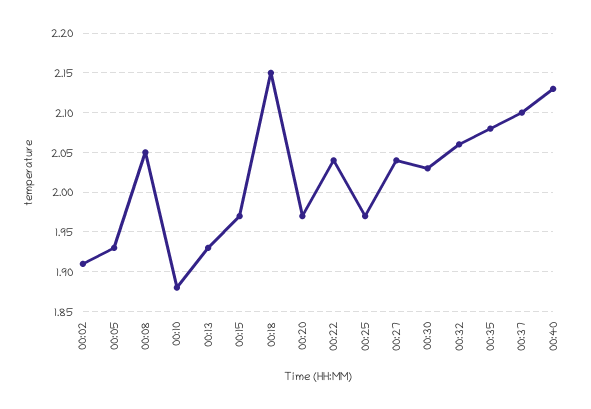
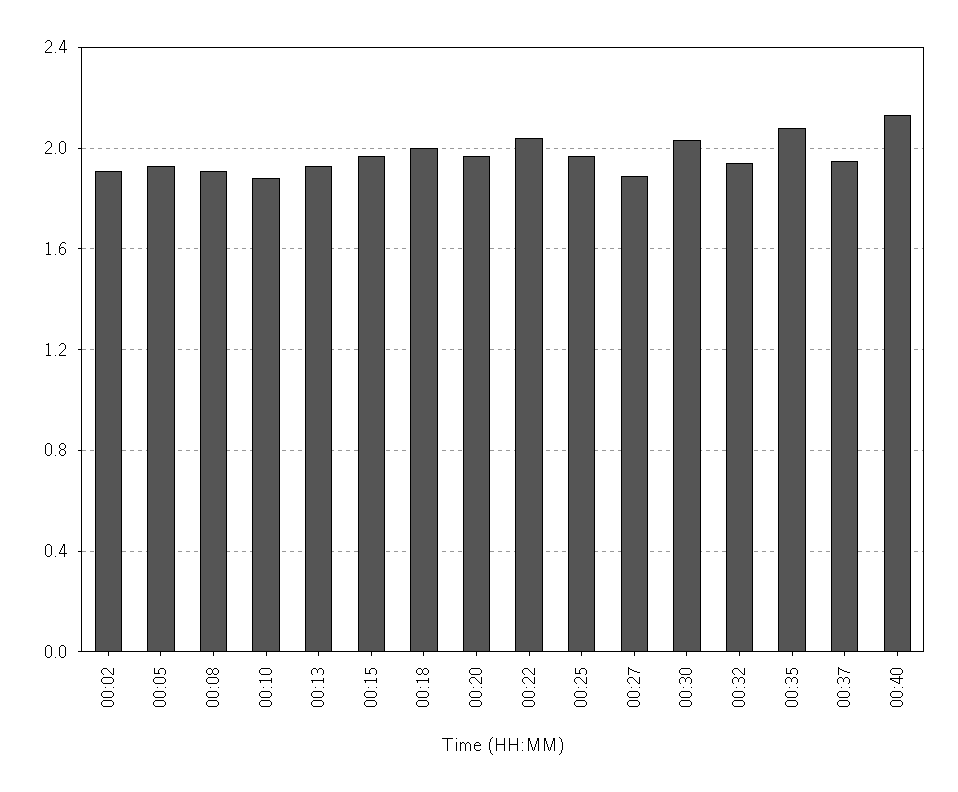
  {
    "00:02": 1.91,
    "00:05": 1.93,
-   "00:08": 2.05,
+   "00:08": 1.9,
    "00:10": 1.88,
    "00:13": 1.93,
    "00:15": 1.97,
-   "00:18": 2.15,
+   "00:18": 2,
    "00:20": 1.97,
    "00:22": 2.04,
    "00:25": 1.97,
-   "00:27": 2.04,
+   "00:27": 1.9,
    "00:30": 2.03,
-   "00:32": 2.06,
+   "00:32": 1.95,
    "00:35": 2.08,
-   "00:37": 2.1,
+   "00:37": 1.95,
    "00:40": 2.13
  }

